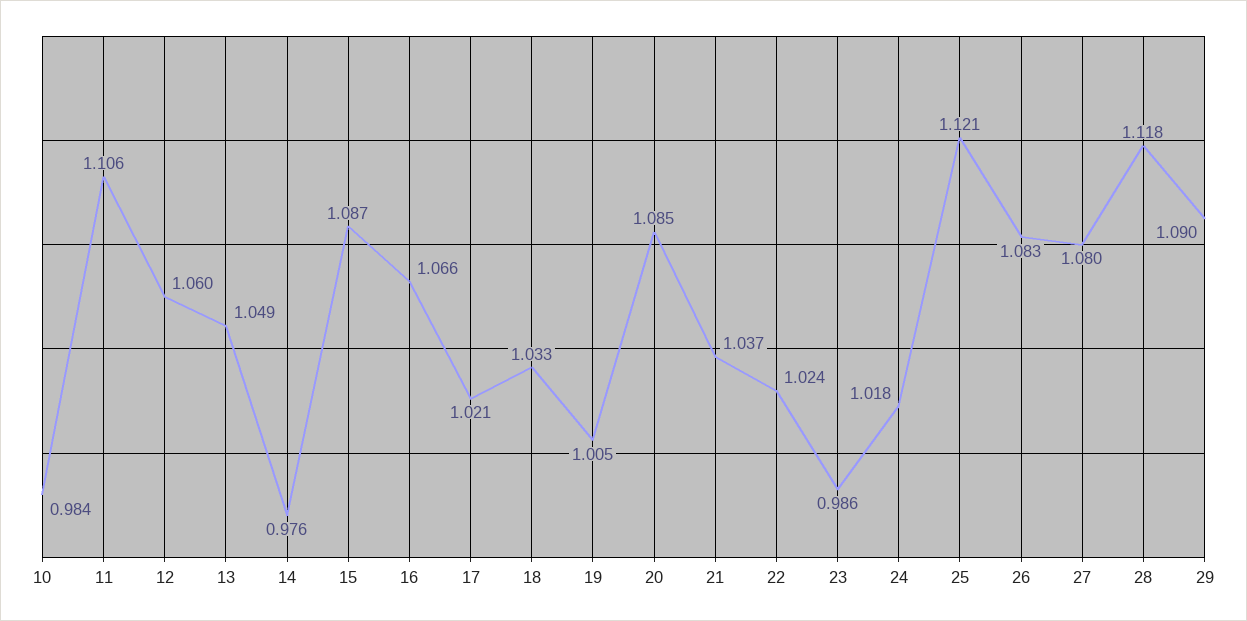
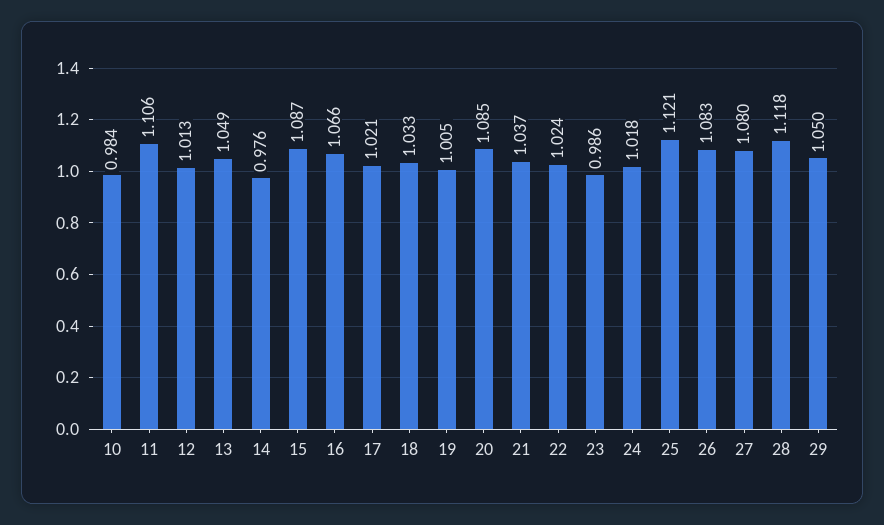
  {
    "10": 0.984,
    "11": 1.106,
-   "12": 1.06,
+   "12": 1.013,
    "13": 1.049,
    "14": 0.976,
    "15": 1.087,
    "16": 1.066,
    "17": 1.021,
    "18": 1.033,
    "19": 1.005,
    "20": 1.085,
    "21": 1.037,
    "22": 1.024,
    "23": 0.986,
    "24": 1.018,
    "25": 1.121,
    "26": 1.083,
    "27": 1.08,
    "28": 1.118,
-   "29": 1.09
+   "29": 1.05
  }

